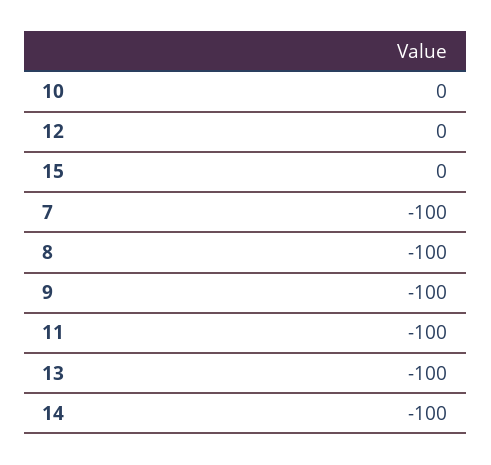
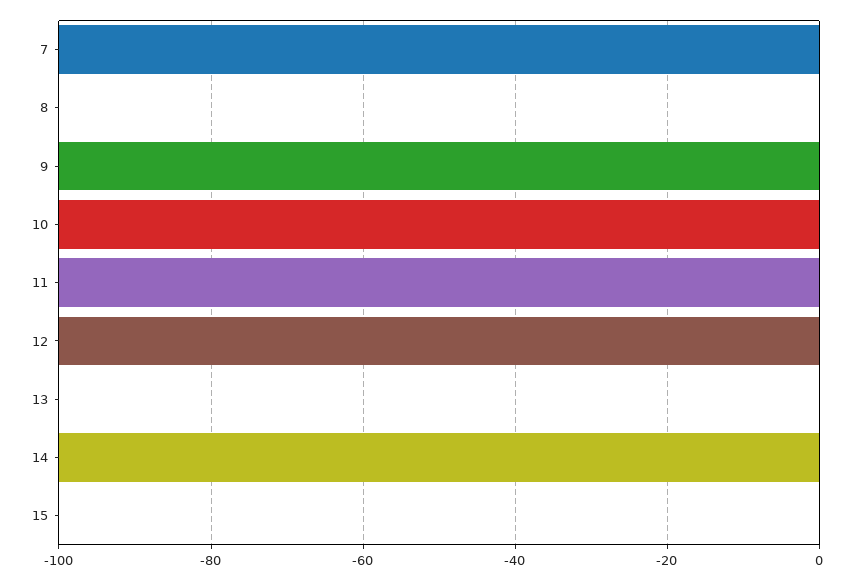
  {
-   "10": 0,
+   "10": -100,
-   "12": 0,
+   "12": -100,
    "15": 0,
    "7": -100,
-   "8": -100,
+   "8": 0,
    "9": -100,
    "11": -100,
-   "13": -100,
+   "13": 0,
    "14": -100
  }

